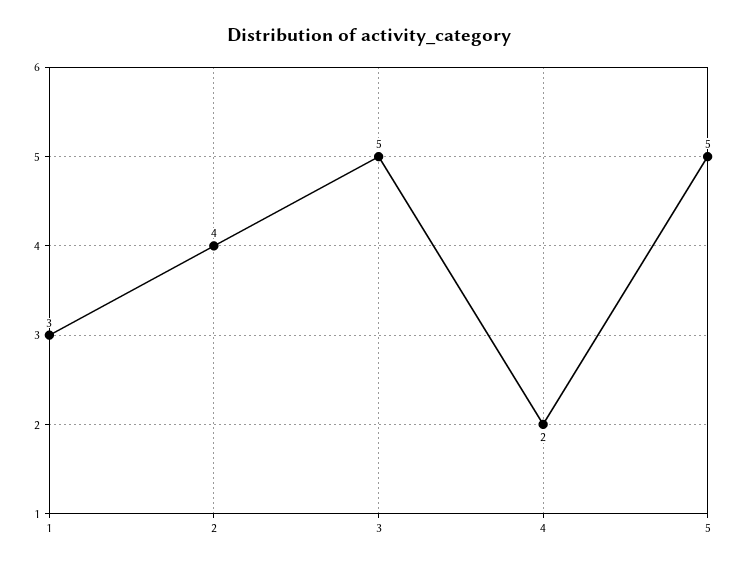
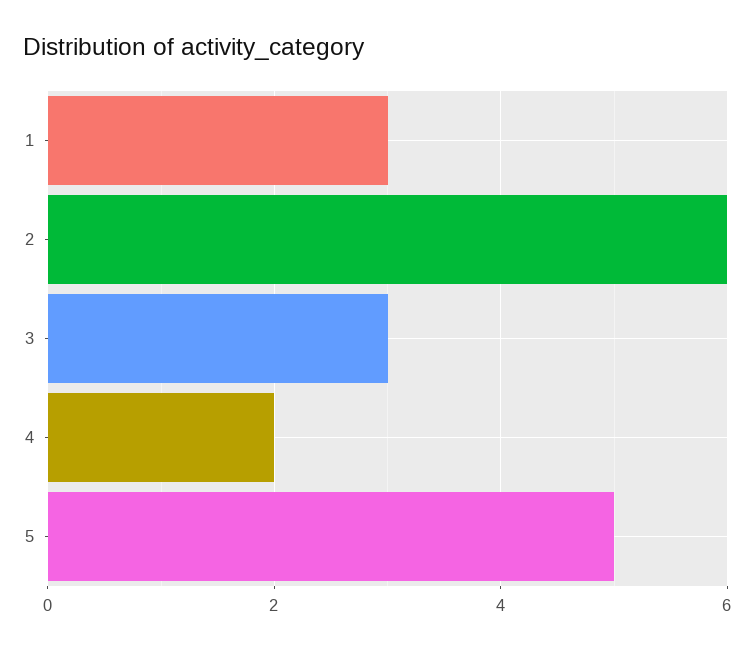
  {
    "1": 3,
-   "2": 4,
+   "2": 6,
-   "3": 5,
+   "3": 3,
    "4": 2,
    "5": 5
  }

